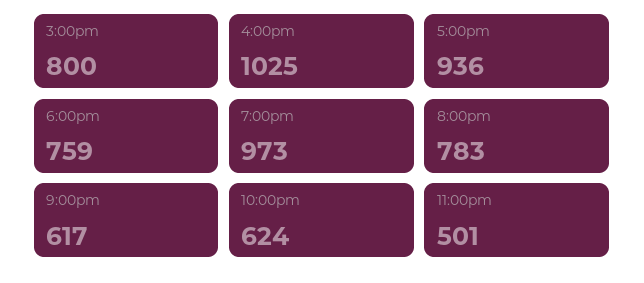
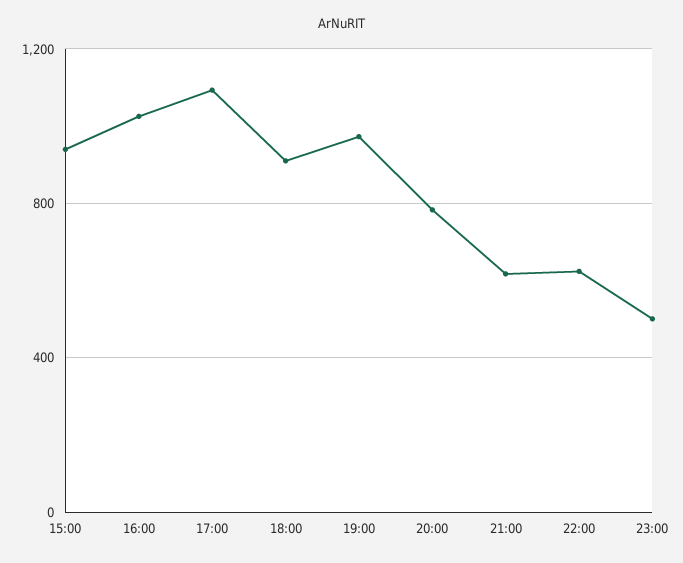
  {
-   "3:00pm": 800,
+   "3:00pm": 950,
    "4:00pm": 1025,
-   "5:00pm": 936,
+   "5:00pm": 1100,
-   "6:00pm": 759,
+   "6:00pm": 900,
    "7:00pm": 973,
    "8:00pm": 783,
    "9:00pm": 617,
    "10:00pm": 624,
    "11:00pm": 501
  }

